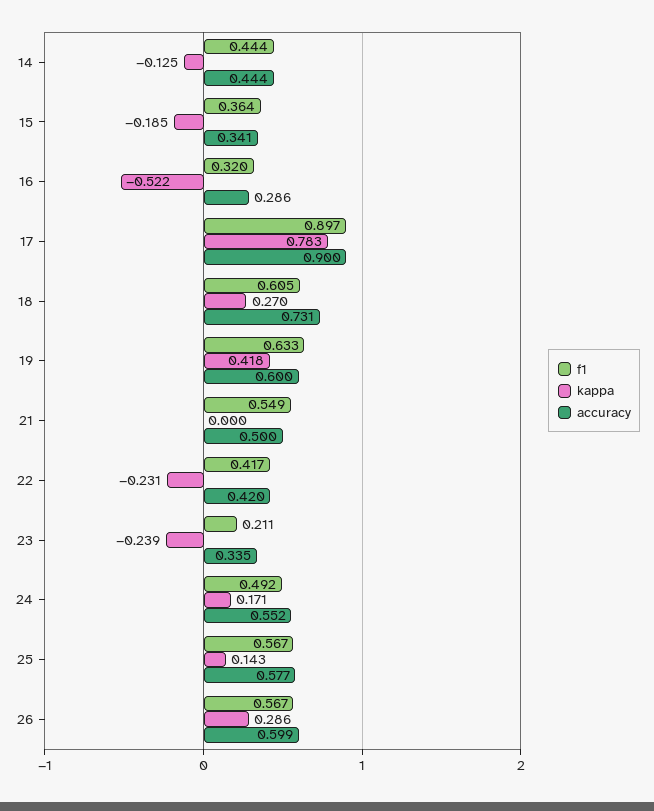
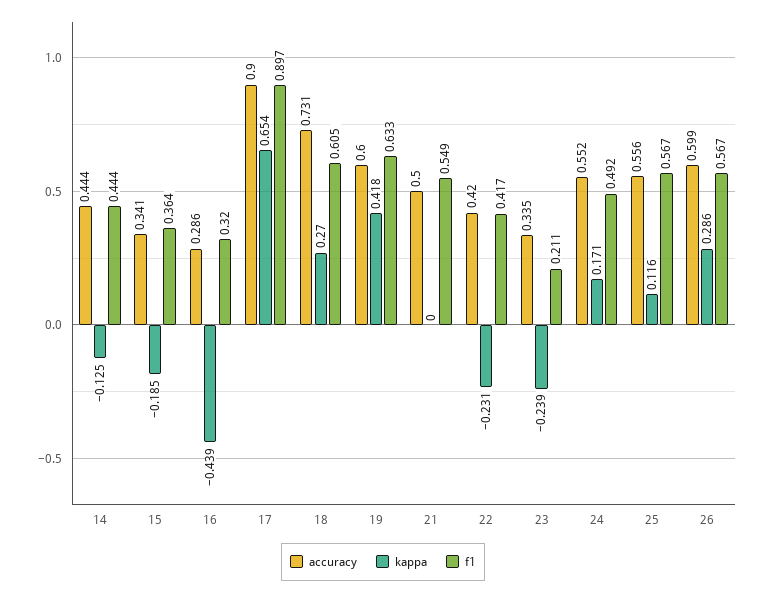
  {
    "f1": {
      "14": 0.444,
      "15": 0.364,
      "16": 0.32,
      "17": 0.897,
      "18": 0.605,
      "19": 0.633,
      "21": 0.549,
      "22": 0.417,
      "23": 0.211,
      "24": 0.492,
      "25": 0.567,
      "26": 0.567
    },
    "kappa": {
      "14": -0.125,
      "15": -0.185,
-     "16": -0.522,
+     "16": -0.439,
-     "17": 0.783,
+     "17": 0.654,
      "18": 0.27,
      "19": 0.418,
      "21": 0,
      "22": -0.231,
      "23": -0.239,
      "24": 0.171,
-     "25": 0.143,
+     "25": 0.116,
      "26": 0.286
    },
    "accuracy": {
      "14": 0.444,
      "15": 0.341,
      "16": 0.286,
      "17": 0.9,
      "18": 0.731,
      "19": 0.6,
      "21": 0.5,
      "22": 0.42,
      "23": 0.335,
      "24": 0.552,
-     "25": 0.577,
+     "25": 0.556,
      "26": 0.599
    }
  }

